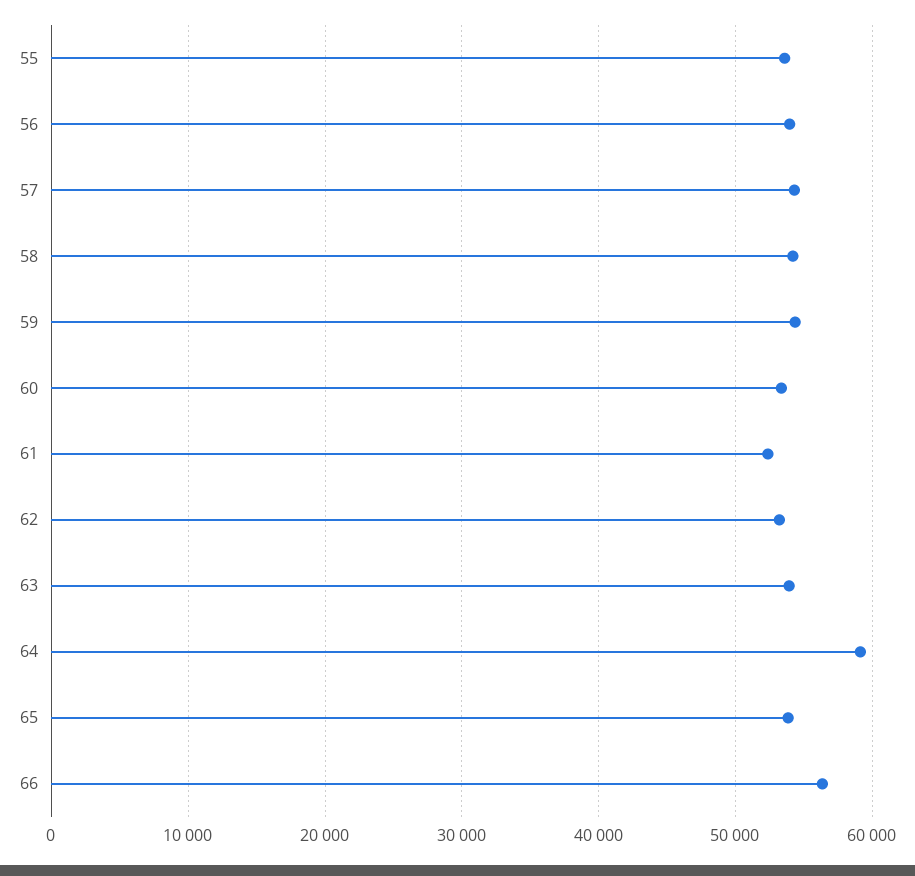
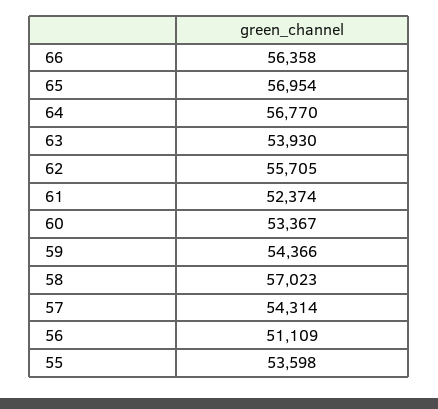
  {
    "55": 53598,
-   "56": 54000,
+   "56": 51109,
    "57": 54314,
-   "58": 54000,
+   "58": 57023,
    "59": 54366,
    "60": 53367,
    "61": 52374,
-   "62": 53000,
+   "62": 55705,
    "63": 53930,
-   "64": 59000,
+   "64": 56770,
-   "65": 54000,
+   "65": 56954,
    "66": 56358
  }

